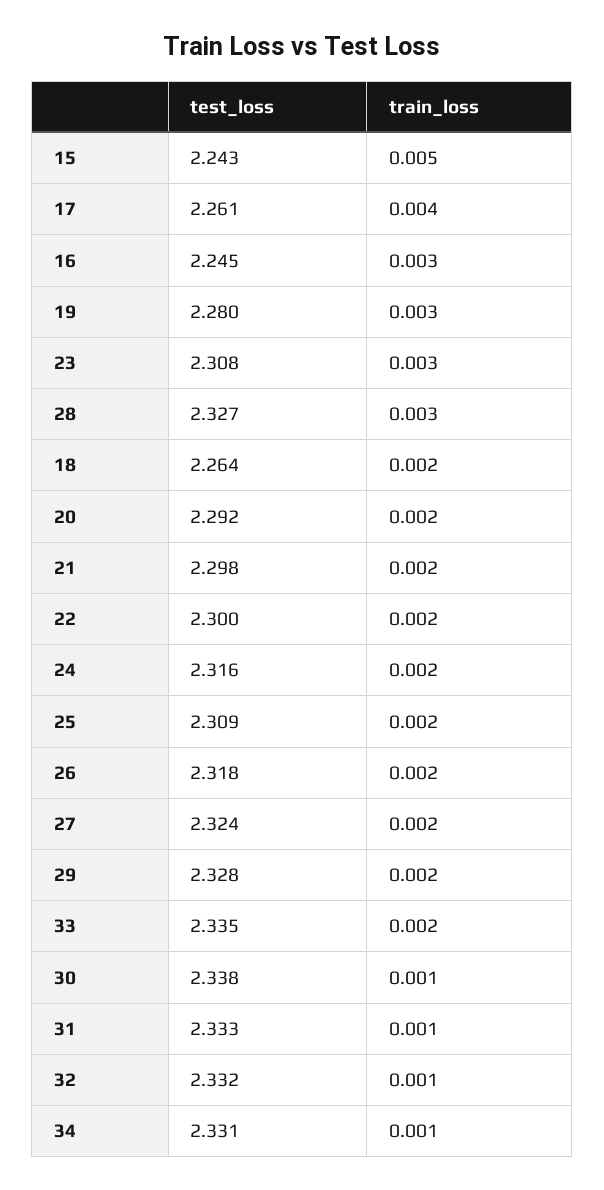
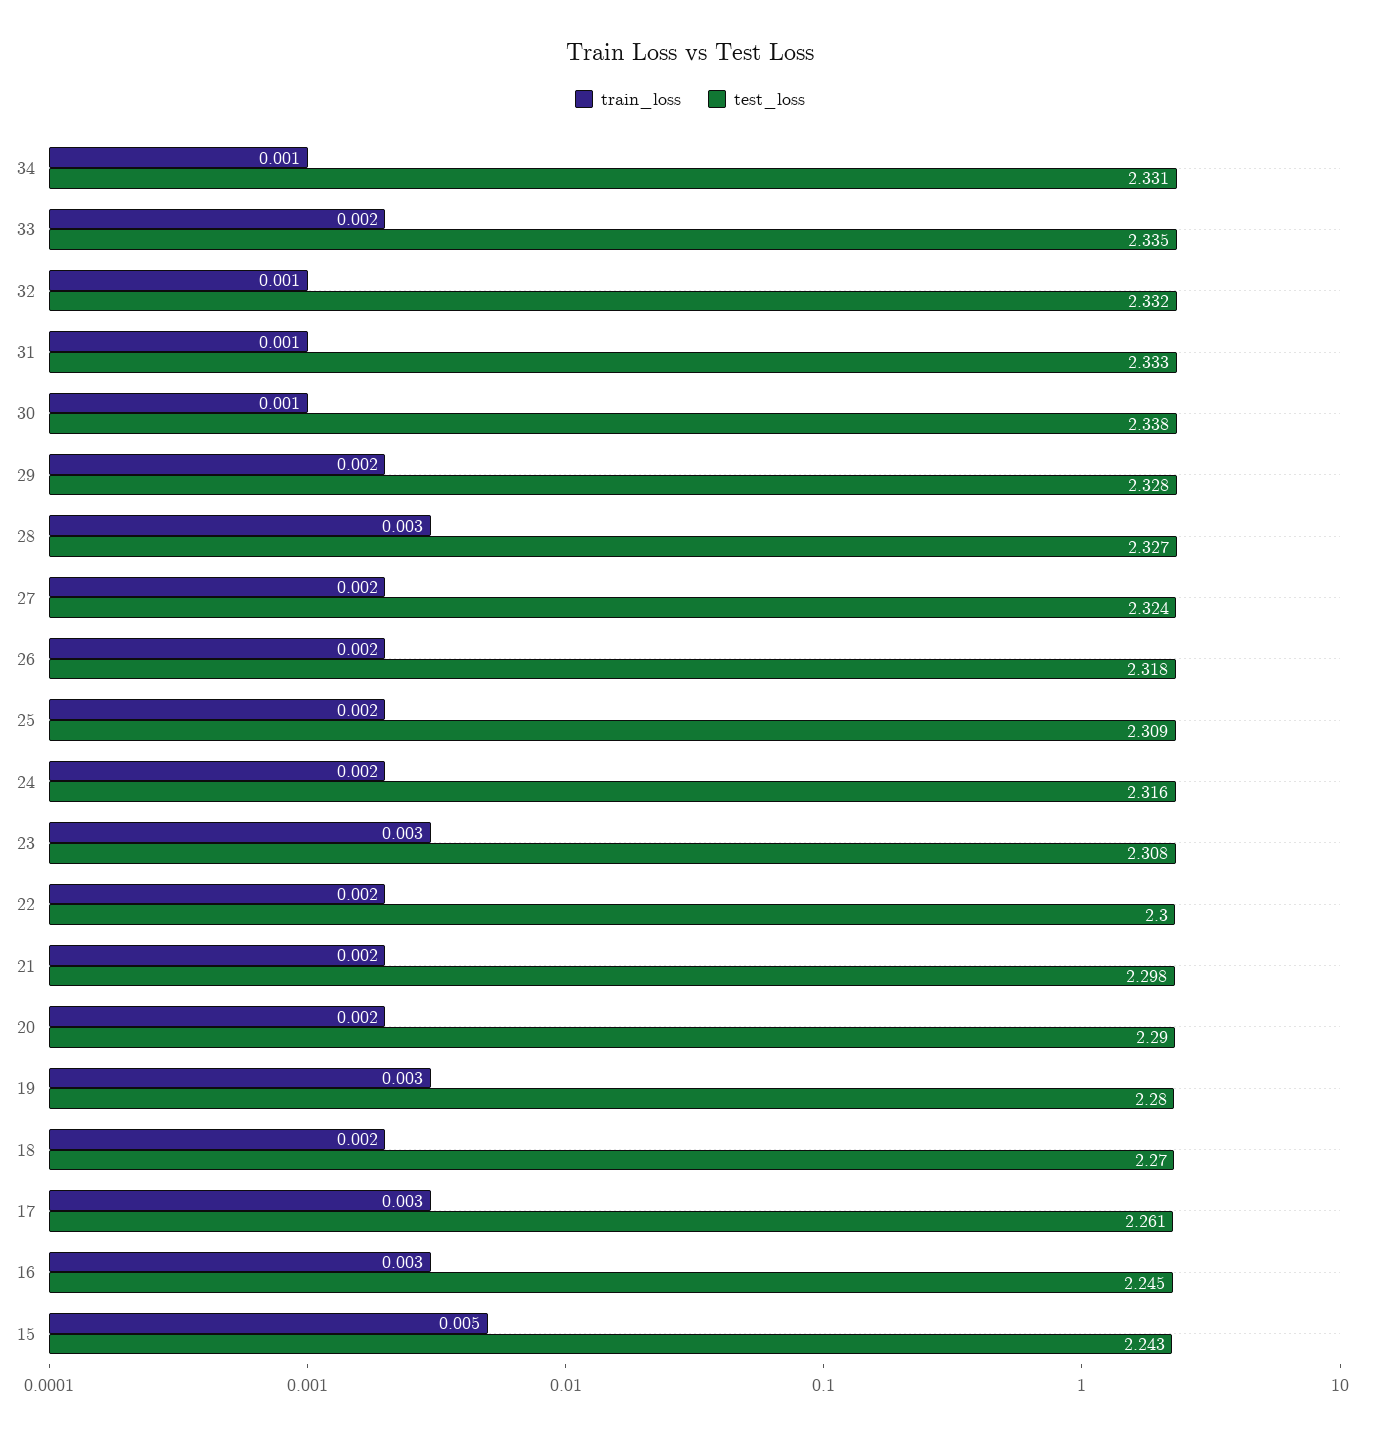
  {
    "test_loss": {
      "15": 2.243,
      "17": 2.261,
      "16": 2.245,
      "19": 2.28,
      "23": 2.308,
      "28": 2.327,
-     "18": 2.264,
+     "18": 2.27,
-     "20": 2.292,
+     "20": 2.29,
      "21": 2.298,
      "22": 2.3,
      "24": 2.316,
      "25": 2.309,
      "26": 2.318,
      "27": 2.324,
      "29": 2.328,
      "33": 2.335,
      "30": 2.338,
      "31": 2.333,
      "32": 2.332,
      "34": 2.331
    },
    "train_loss": {
      "15": 0.005,
-     "17": 0.004,
+     "17": 0.003,
      "16": 0.003,
      "19": 0.003,
      "23": 0.003,
      "28": 0.003,
      "18": 0.002,
      "20": 0.002,
      "21": 0.002,
      "22": 0.002,
      "24": 0.002,
      "25": 0.002,
      "26": 0.002,
      "27": 0.002,
      "29": 0.002,
      "33": 0.002,
      "30": 0.001,
      "31": 0.001,
      "32": 0.001,
      "34": 0.001
    }
  }

